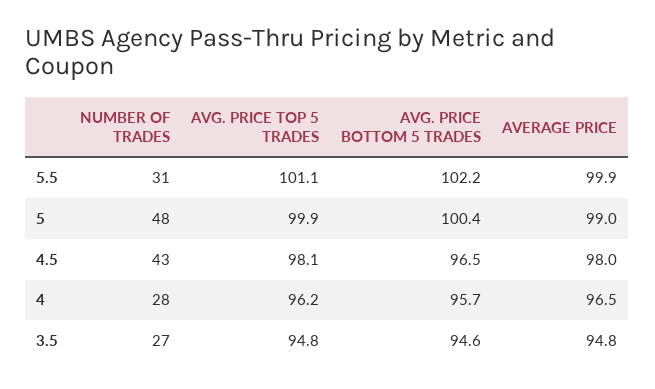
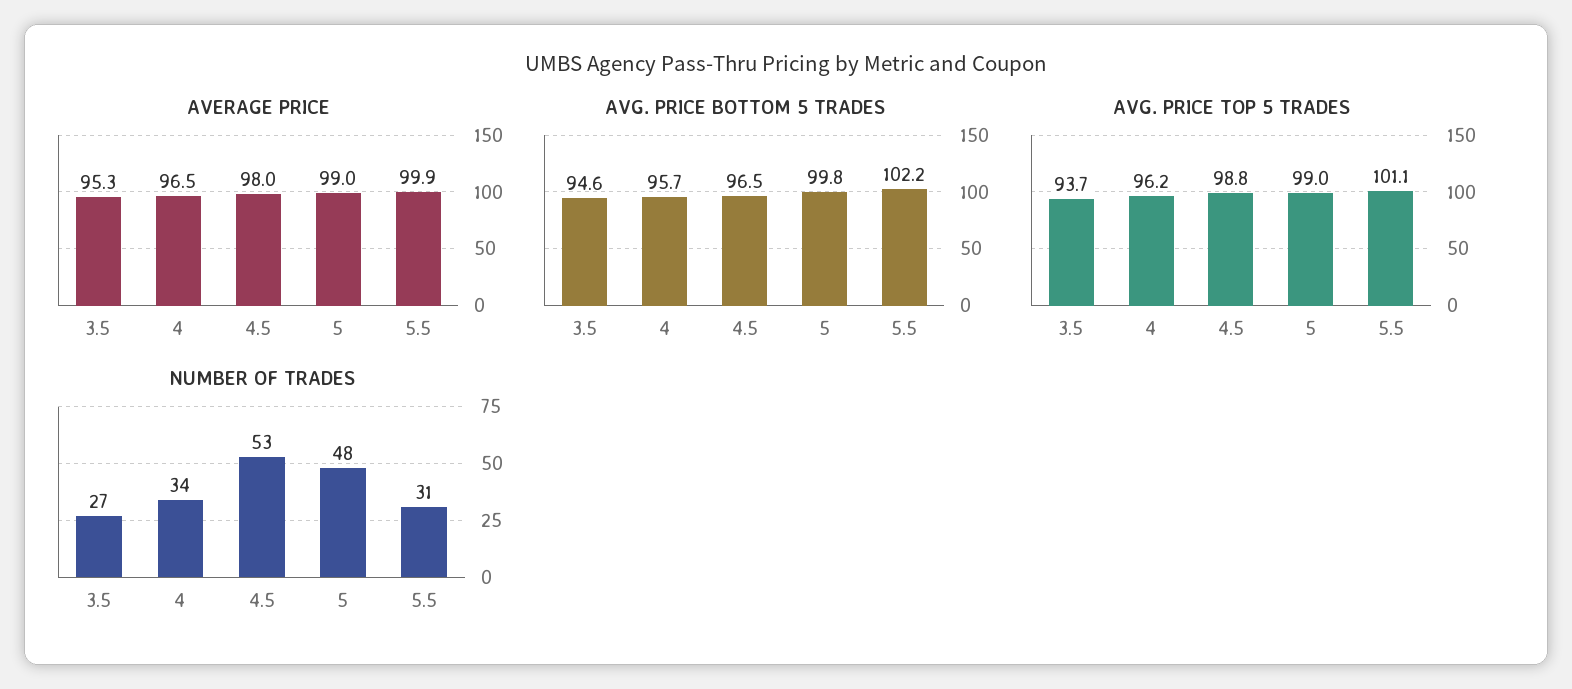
  {
    "NUMBER OF TRADES": {
      "5.5": 31,
      "5": 48,
-     "4.5": 43,
+     "4.5": 53,
-     "4": 28,
+     "4": 34,
      "3.5": 27
    },
    "AVG. PRICE TOP 5 TRADES": {
      "5.5": 101.1,
-     "5": 99.9,
+     "5": 99,
-     "4.5": 98.1,
+     "4.5": 98.8,
      "4": 96.2,
-     "3.5": 94.8
+     "3.5": 93.7
    },
    "AVG. PRICE BOTTOM 5 TRADES": {
      "5.5": 102.2,
-     "5": 100.4,
+     "5": 99.8,
      "4.5": 96.5,
      "4": 95.7,
      "3.5": 94.6
    },
    "AVERAGE PRICE": {
      "5.5": 99.9,
      "5": 99,
      "4.5": 98,
      "4": 96.5,
-     "3.5": 94.8
+     "3.5": 95.3
    }
  }

